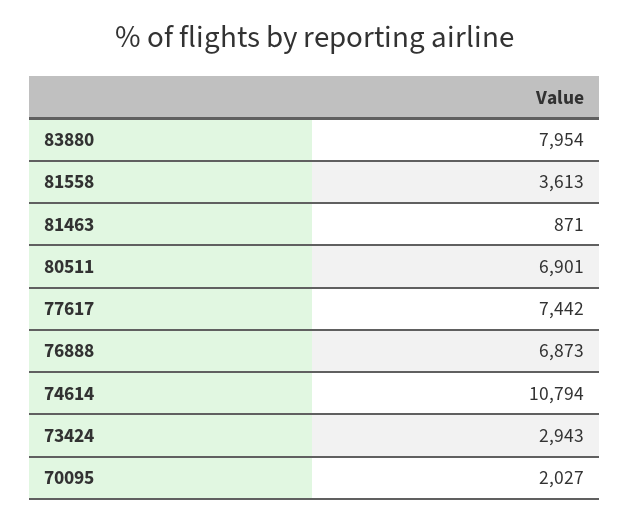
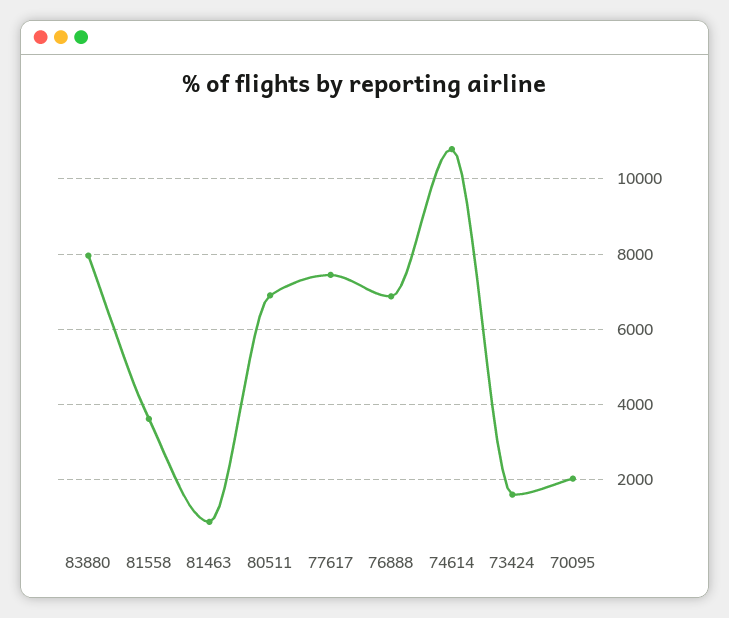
  {
    "83880": 7954,
    "81558": 3613,
    "81463": 871,
    "80511": 6901,
    "77617": 7442,
    "76888": 6873,
    "74614": 10794,
-   "73424": 2943,
+   "73424": 1600,
    "70095": 2027
  }

